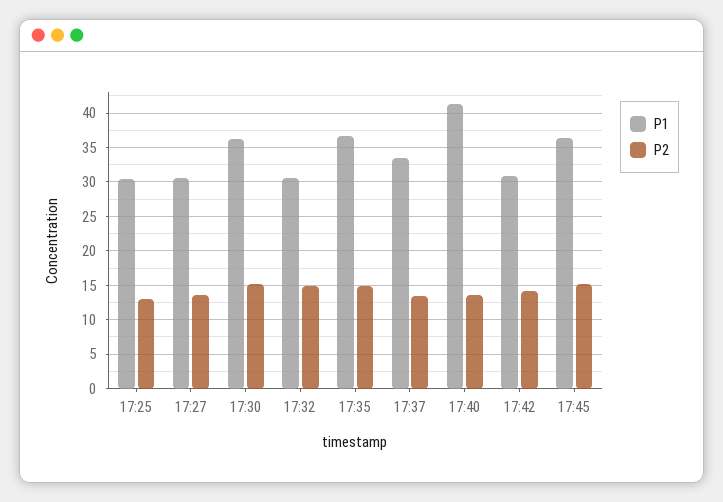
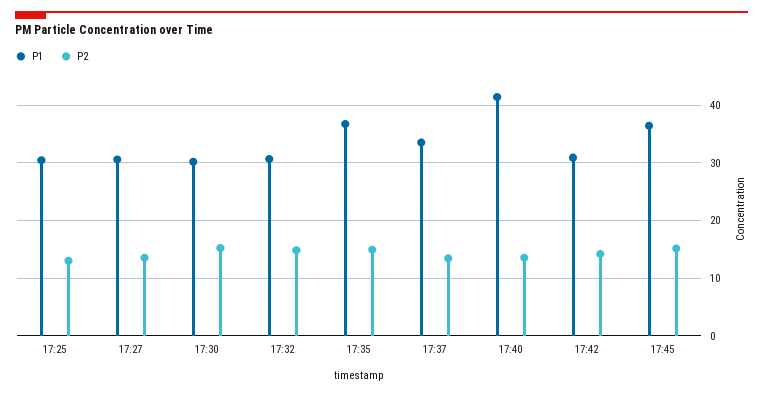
  {
    "P1": {
      "17:25": 30,
      "17:27": 31,
-     "17:30": 36,
+     "17:30": 30,
      "17:32": 31,
      "17:35": 37,
      "17:37": 34,
      "17:40": 41,
      "17:42": 31,
      "17:45": 36
    },
    "P2": {
      "17:25": 13,
      "17:27": 14,
      "17:30": 15,
      "17:32": 15,
      "17:35": 15,
      "17:37": 13,
      "17:40": 14,
      "17:42": 14,
      "17:45": 15
    }
  }

